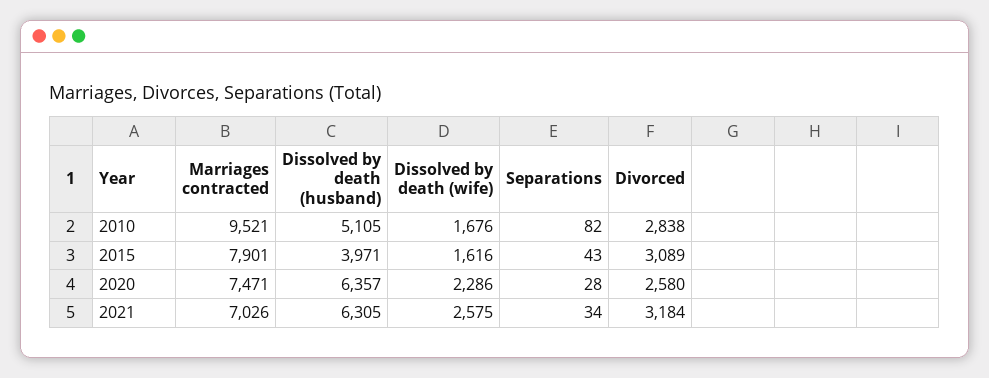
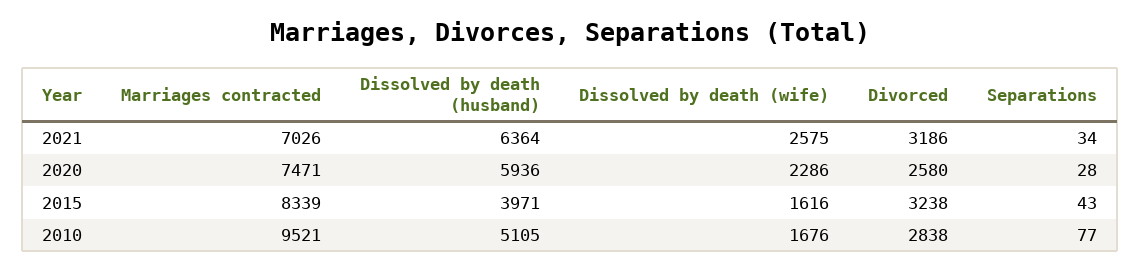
  {
    "Marriages contracted": {
      "2010": 9521,
-     "2015": 7901,
+     "2015": 8339,
      "2020": 7471,
      "2021": 7026
    },
    "Dissolved by death (husband)": {
      "2010": 5105,
      "2015": 3971,
-     "2020": 6357,
+     "2020": 5936,
-     "2021": 6305
+     "2021": 6364
    },
    "Dissolved by death (wife)": {
      "2010": 1676,
      "2015": 1616,
      "2020": 2286,
      "2021": 2575
    },
    "Separations": {
-     "2010": 82,
+     "2010": 77,
      "2015": 43,
      "2020": 28,
      "2021": 34
    },
    "Divorced": {
      "2010": 2838,
-     "2015": 3089,
+     "2015": 3238,
      "2020": 2580,
-     "2021": 3184
+     "2021": 3186
    }
  }

